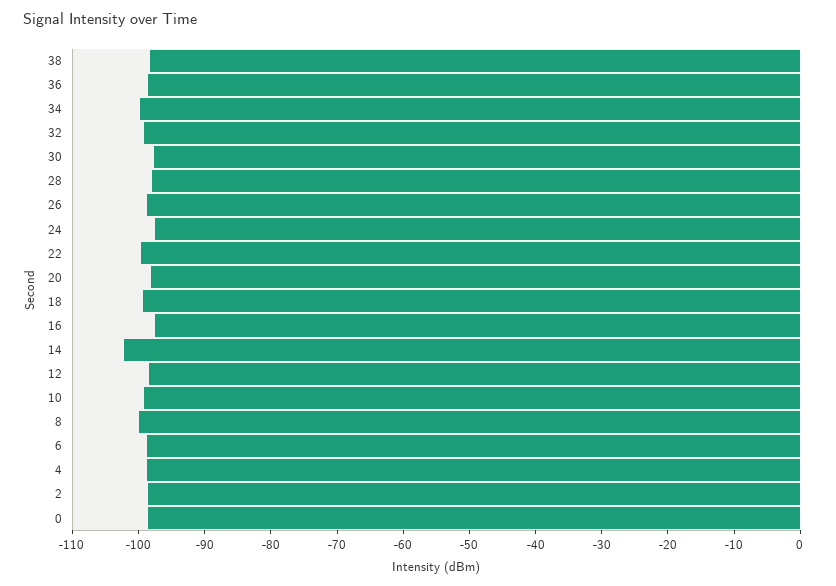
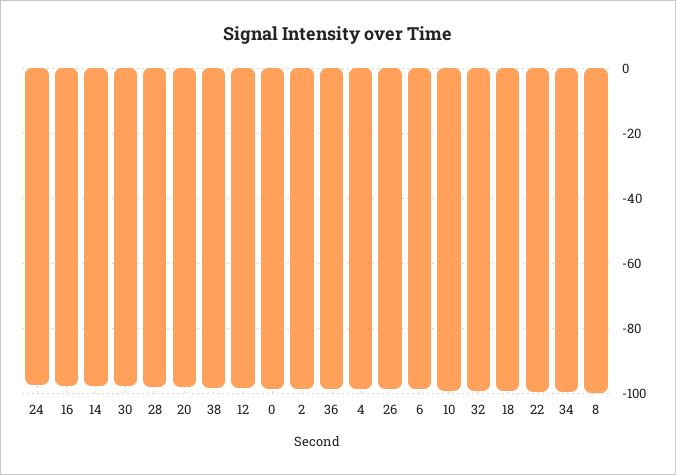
  {
    "38": -98,
    "36": -98,
    "34": -100,
    "32": -100,
    "30": -98,
    "28": -98,
    "26": -98,
    "24": -98,
    "22": -100,
    "20": -98,
    "18": -100,
    "16": -98,
-   "14": -102,
+   "14": -98,
    "12": -98,
    "10": -100,
    "8": -100,
    "6": -98,
    "4": -98,
    "2": -98,
    "0": -98
  }

